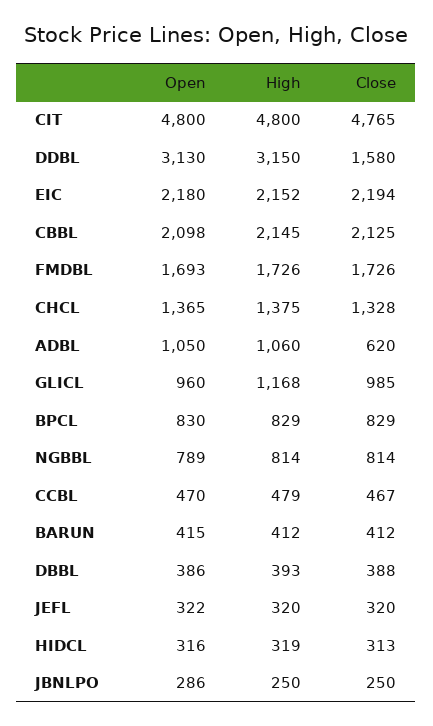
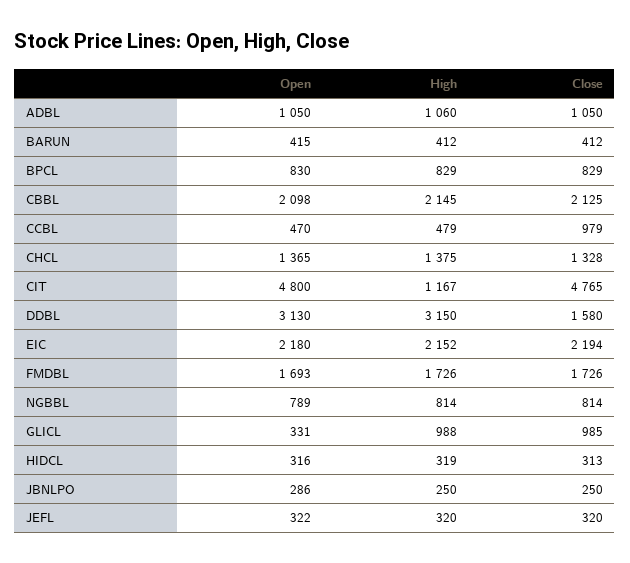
  {
    "Open": {
      "CIT": 4800,
      "DDBL": 3130,
      "EIC": 2180,
      "CBBL": 2098,
      "FMDBL": 1693,
      "CHCL": 1365,
      "ADBL": 1050,
-     "GLICL": 960,
+     "GLICL": 331,
      "BPCL": 830,
      "NGBBL": 789,
      "CCBL": 470,
      "BARUN": 415,
-     "DBBL": 386,
      "JEFL": 322,
      "HIDCL": 316,
      "JBNLPO": 286
    },
    "High": {
-     "CIT": 4800,
+     "CIT": 1167,
      "DDBL": 3150,
      "EIC": 2152,
      "CBBL": 2145,
      "FMDBL": 1726,
      "CHCL": 1375,
      "ADBL": 1060,
-     "GLICL": 1168,
+     "GLICL": 988,
      "BPCL": 829,
      "NGBBL": 814,
      "CCBL": 479,
      "BARUN": 412,
-     "DBBL": 393,
      "JEFL": 320,
      "HIDCL": 319,
      "JBNLPO": 250
    },
    "Close": {
      "CIT": 4765,
      "DDBL": 1580,
      "EIC": 2194,
      "CBBL": 2125,
      "FMDBL": 1726,
      "CHCL": 1328,
-     "ADBL": 620,
+     "ADBL": 1050,
      "GLICL": 985,
      "BPCL": 829,
      "NGBBL": 814,
-     "CCBL": 467,
+     "CCBL": 979,
      "BARUN": 412,
-     "DBBL": 388,
      "JEFL": 320,
      "HIDCL": 313,
      "JBNLPO": 250
    }
  }

